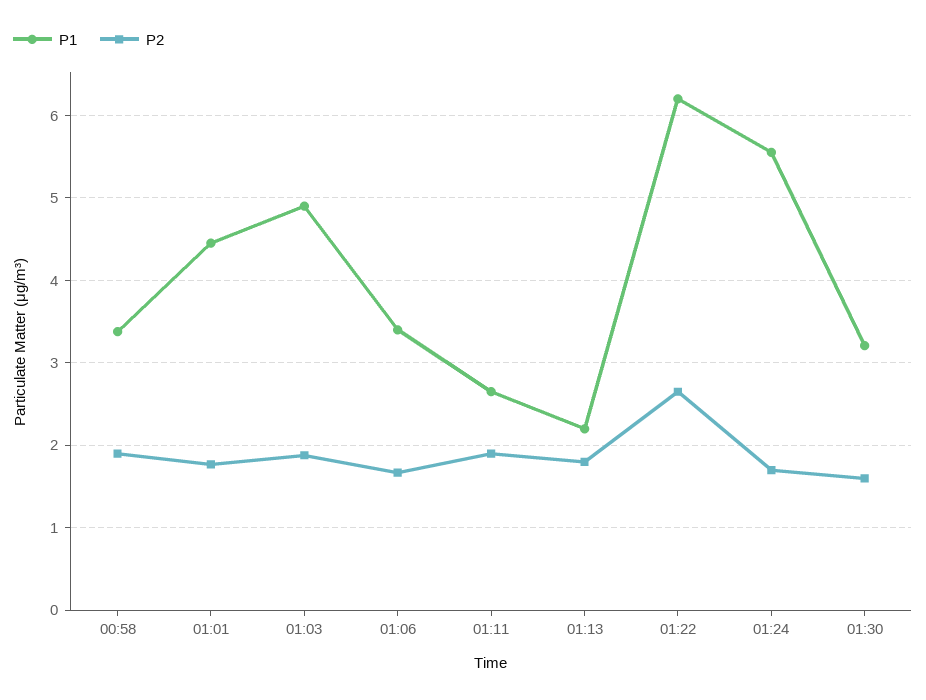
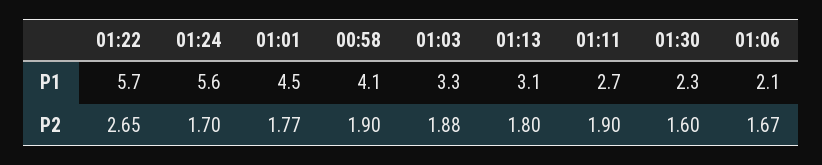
  {
    "P1": {
-     "00:58": 3.4,
+     "00:58": 4.1,
      "01:01": 4.5,
-     "01:03": 4.9,
+     "01:03": 3.3,
-     "01:06": 3.4,
+     "01:06": 2.1,
      "01:11": 2.7,
-     "01:13": 2.2,
+     "01:13": 3.1,
-     "01:22": 6.2,
+     "01:22": 5.7,
      "01:24": 5.6,
-     "01:30": 3.2
+     "01:30": 2.3
    },
    "P2": {
      "00:58": 1.9,
      "01:01": 1.77,
      "01:03": 1.88,
      "01:06": 1.67,
      "01:11": 1.9,
      "01:13": 1.8,
      "01:22": 2.65,
      "01:24": 1.7,
      "01:30": 1.6
    }
  }

